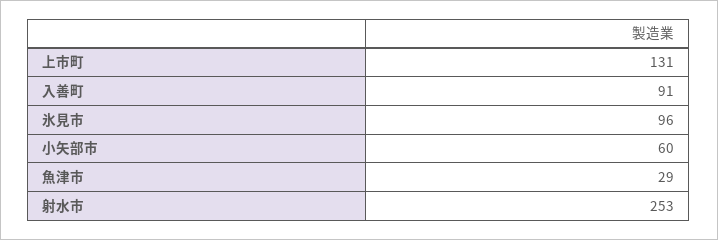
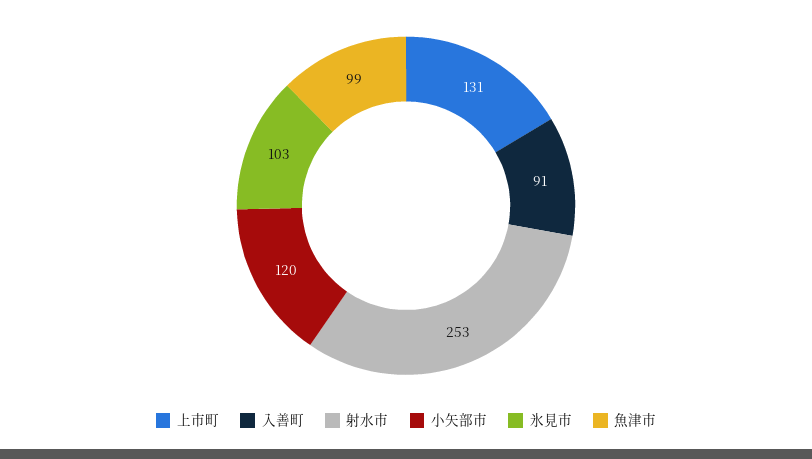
  {
    "上市町": 131,
    "入善町": 91,
-   "氷見市": 96,
+   "氷見市": 103,
-   "小矢部市": 60,
+   "小矢部市": 120,
-   "魚津市": 29,
+   "魚津市": 99,
    "射水市": 253
  }

